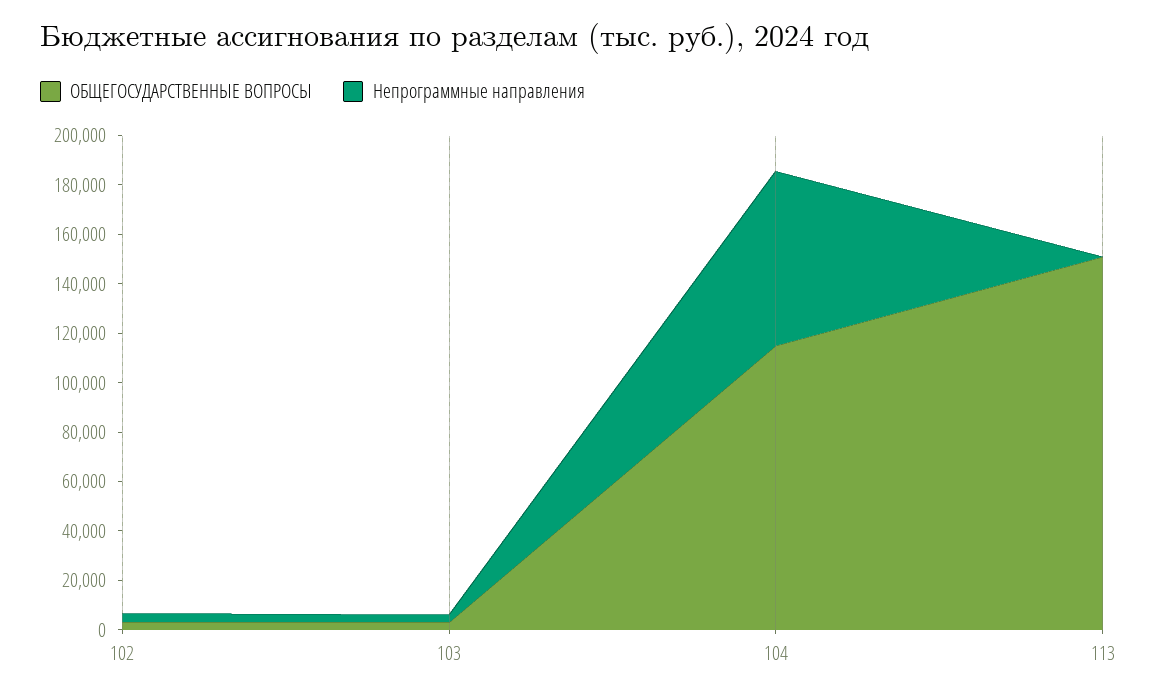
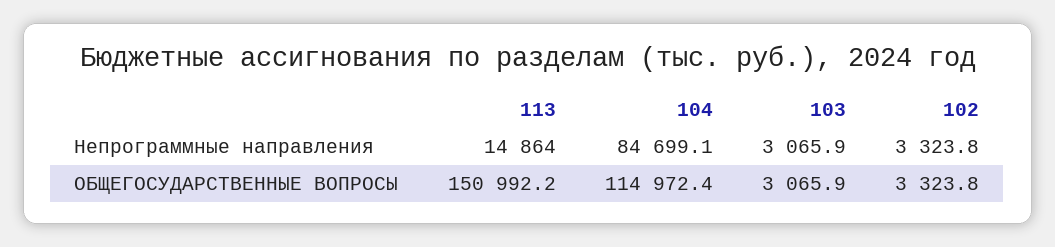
  {
    "ОБЩЕГОСУДАРСТВЕННЫЕ ВОПРОСЫ": {
      "102": 3323.8,
      "103": 3065.9,
      "104": 114972.4,
      "113": 150992.2
    },
    "Непрограммные направления": {
      "102": 3323.8,
      "103": 3065.9,
-     "104": 70000,
+     "104": 84699.1,
-     "113": 0
+     "113": 14864
    }
  }

